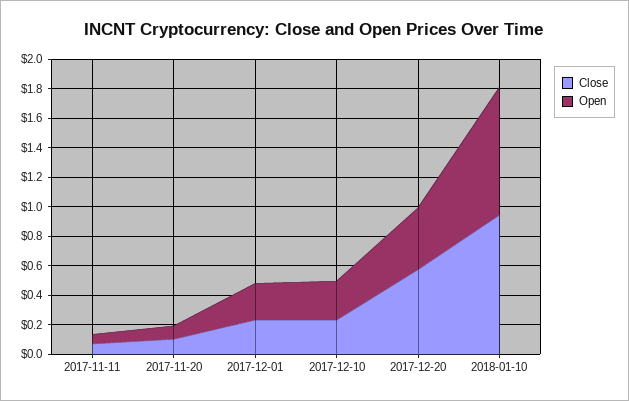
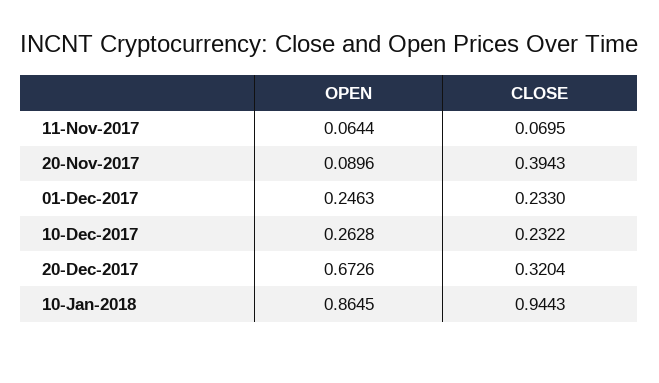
  {
    "Close": {
      "2017-11-11": 0.0695,
-     "2017-11-20": 0.1,
+     "2017-11-20": 0.3943,
      "2017-12-01": 0.233,
      "2017-12-10": 0.2322,
-     "2017-12-20": 0.6,
+     "2017-12-20": 0.3204,
      "2018-01-10": 0.9443
    },
    "Open": {
      "2017-11-11": 0.0644,
      "2017-11-20": 0.0896,
      "2017-12-01": 0.2463,
      "2017-12-10": 0.2628,
-     "2017-12-20": 0.4,
+     "2017-12-20": 0.6726,
      "2018-01-10": 0.8645
    }
  }

